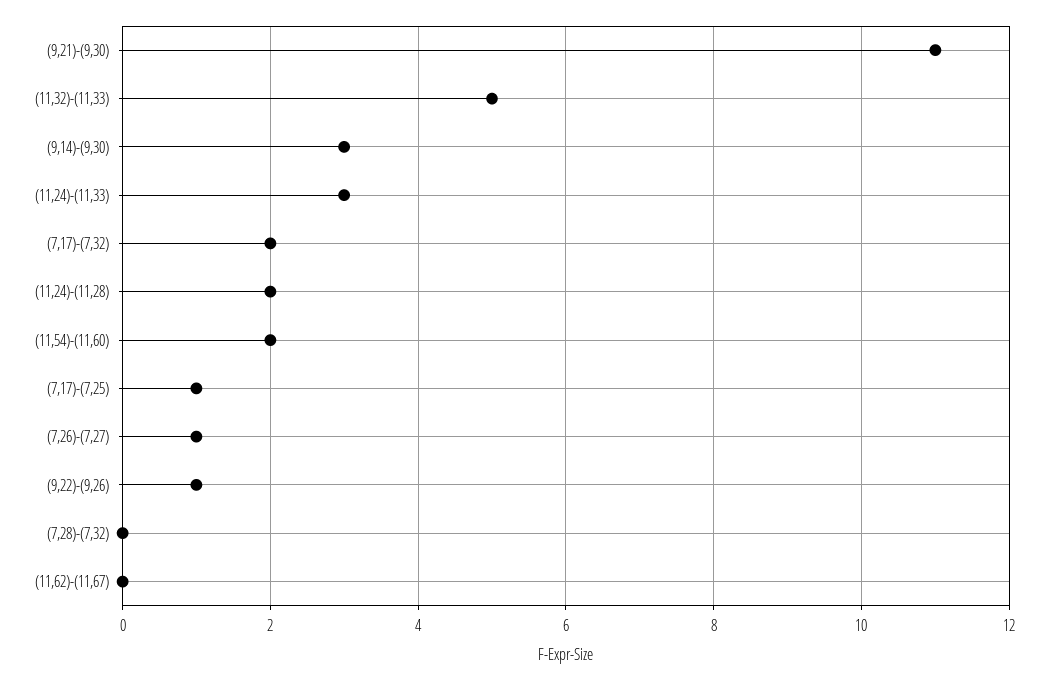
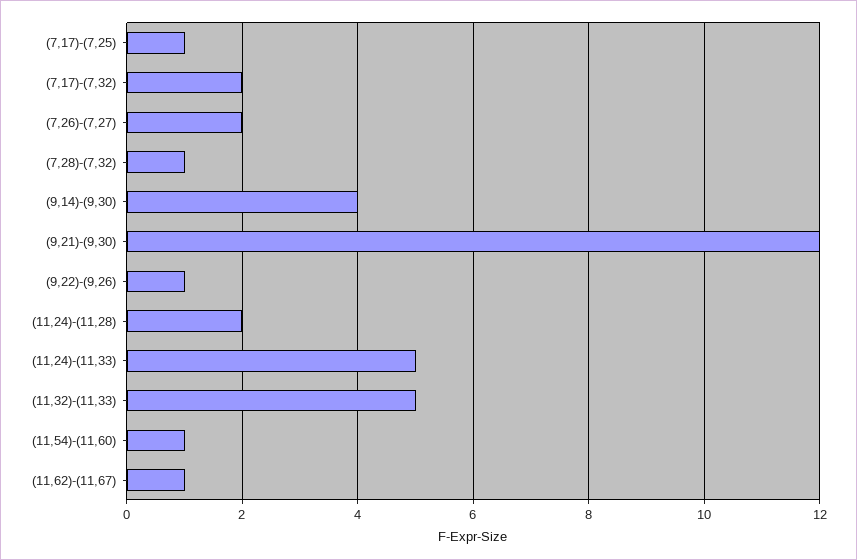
  {
-   "(9,21)-(9,30)": 11,
+   "(9,21)-(9,30)": 12,
    "(11,32)-(11,33)": 5,
-   "(9,14)-(9,30)": 3,
+   "(9,14)-(9,30)": 4,
-   "(11,24)-(11,33)": 3,
+   "(11,24)-(11,33)": 5,
    "(7,17)-(7,32)": 2,
    "(11,24)-(11,28)": 2,
-   "(11,54)-(11,60)": 2,
+   "(11,54)-(11,60)": 1,
    "(7,17)-(7,25)": 1,
-   "(7,26)-(7,27)": 1,
+   "(7,26)-(7,27)": 2,
    "(9,22)-(9,26)": 1,
-   "(7,28)-(7,32)": 0,
+   "(7,28)-(7,32)": 1,
-   "(11,62)-(11,67)": 0
+   "(11,62)-(11,67)": 1
  }

